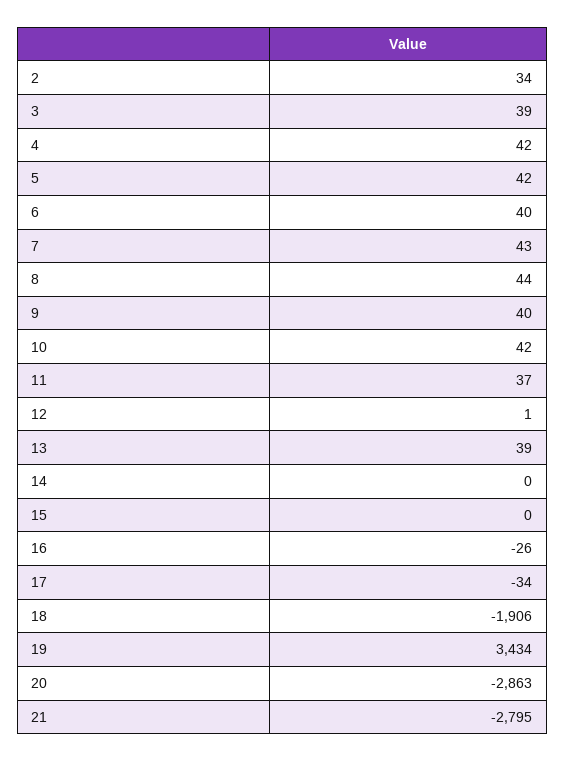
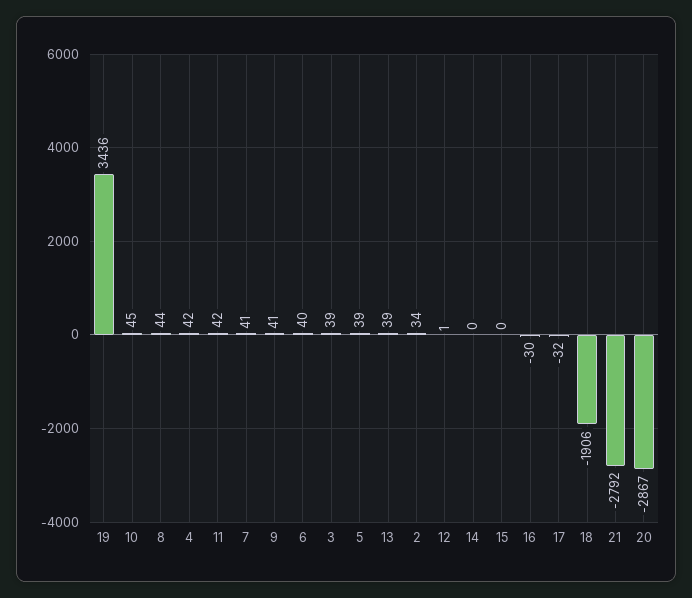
  {
    "2": 34,
    "3": 39,
    "4": 42,
-   "5": 42,
+   "5": 39,
    "6": 40,
-   "7": 43,
+   "7": 41,
    "8": 44,
-   "9": 40,
+   "9": 41,
-   "10": 42,
+   "10": 45,
-   "11": 37,
+   "11": 42,
    "12": 1,
    "13": 39,
    "14": 0,
    "15": 0,
-   "16": -26,
+   "16": -30,
-   "17": -34,
+   "17": -32,
    "18": -1906,
-   "19": 3434,
+   "19": 3436,
-   "20": -2863,
+   "20": -2867,
-   "21": -2795
+   "21": -2792
  }

